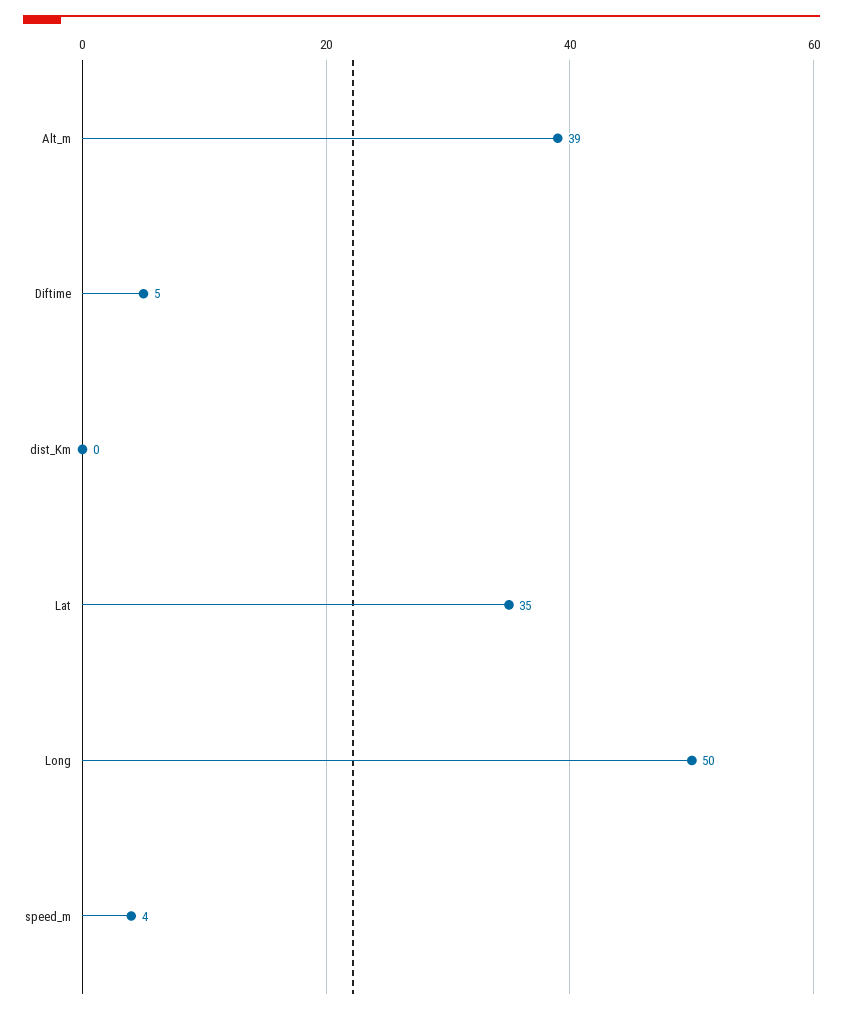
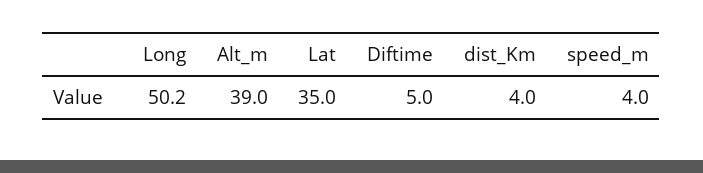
  {
    "Alt_m": 39,
    "Diftime": 5,
-   "dist_Km": 0,
+   "dist_Km": 4,
    "Lat": 35,
    "Long": 50.2,
    "speed_m": 4
  }

